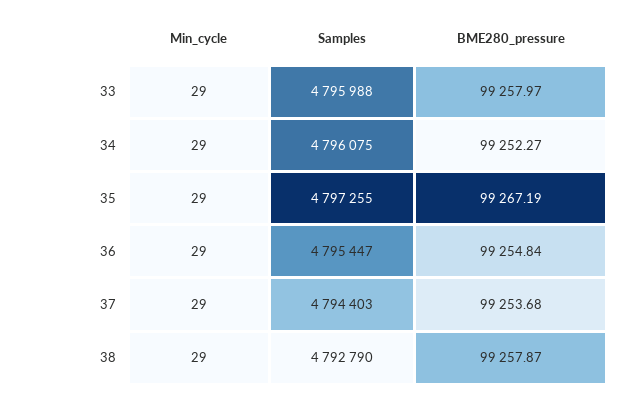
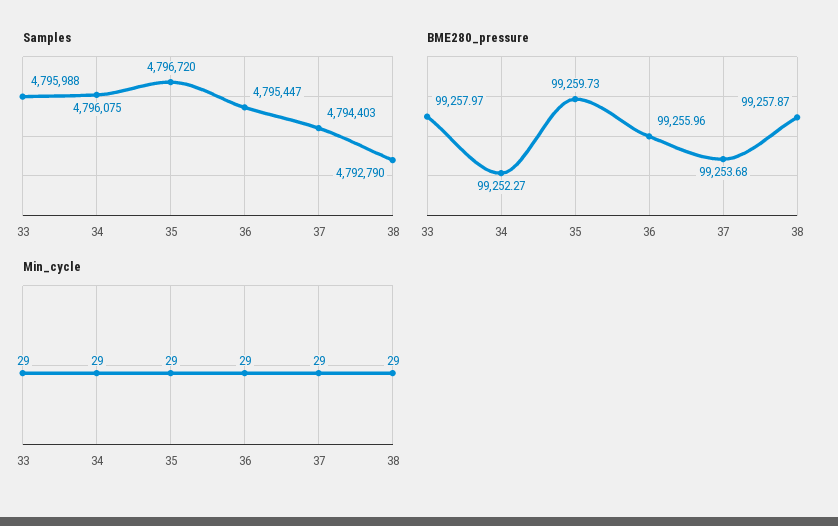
  {
    "Min_cycle": {
      "33": 29,
      "34": 29,
      "35": 29,
      "36": 29,
      "37": 29,
      "38": 29
    },
    "Samples": {
      "33": 4795988,
      "34": 4796075,
-     "35": 4797255,
+     "35": 4796720,
      "36": 4795447,
      "37": 4794403,
      "38": 4792790
    },
    "BME280_pressure": {
      "33": 99257.97,
      "34": 99252.27,
-     "35": 99267.19,
+     "35": 99259.73,
-     "36": 99254.84,
+     "36": 99255.96,
      "37": 99253.68,
      "38": 99257.87
    }
  }

